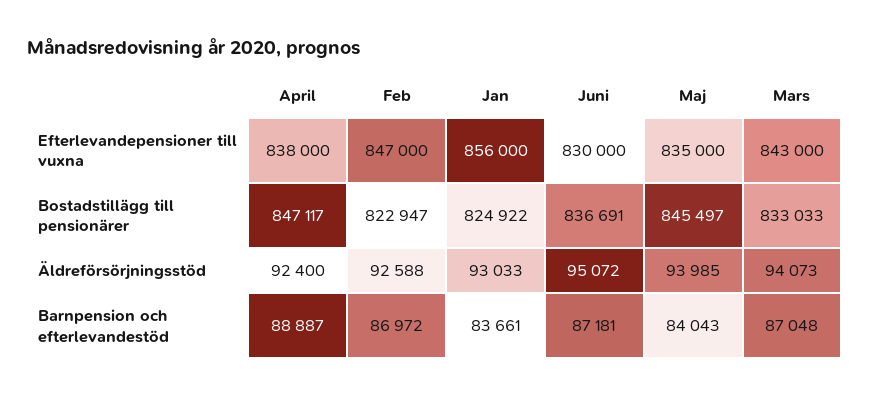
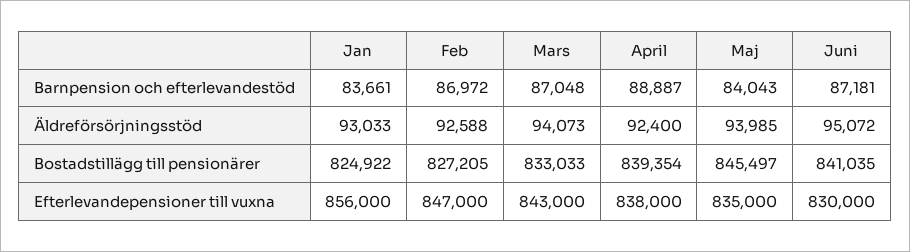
  {
    "April": {
      "Efterlevandepensioner till vuxna": 838000,
-     "Bostadstillägg till pensionärer": 847117,
+     "Bostadstillägg till pensionärer": 839354,
      "Äldreförsörjningsstöd": 92400,
      "Barnpension och efterlevandestöd": 88887
    },
    "Feb": {
      "Efterlevandepensioner till vuxna": 847000,
-     "Bostadstillägg till pensionärer": 822947,
+     "Bostadstillägg till pensionärer": 827205,
      "Äldreförsörjningsstöd": 92588,
      "Barnpension och efterlevandestöd": 86972
    },
    "Jan": {
      "Efterlevandepensioner till vuxna": 856000,
      "Bostadstillägg till pensionärer": 824922,
      "Äldreförsörjningsstöd": 93033,
      "Barnpension och efterlevandestöd": 83661
    },
    "Juni": {
      "Efterlevandepensioner till vuxna": 830000,
-     "Bostadstillägg till pensionärer": 836691,
+     "Bostadstillägg till pensionärer": 841035,
      "Äldreförsörjningsstöd": 95072,
      "Barnpension och efterlevandestöd": 87181
    },
    "Maj": {
      "Efterlevandepensioner till vuxna": 835000,
      "Bostadstillägg till pensionärer": 845497,
      "Äldreförsörjningsstöd": 93985,
      "Barnpension och efterlevandestöd": 84043
    },
    "Mars": {
      "Efterlevandepensioner till vuxna": 843000,
      "Bostadstillägg till pensionärer": 833033,
      "Äldreförsörjningsstöd": 94073,
      "Barnpension och efterlevandestöd": 87048
    }
  }

